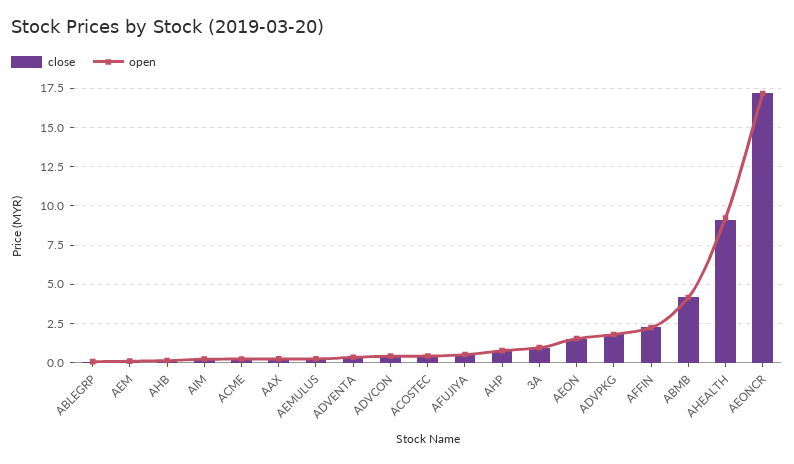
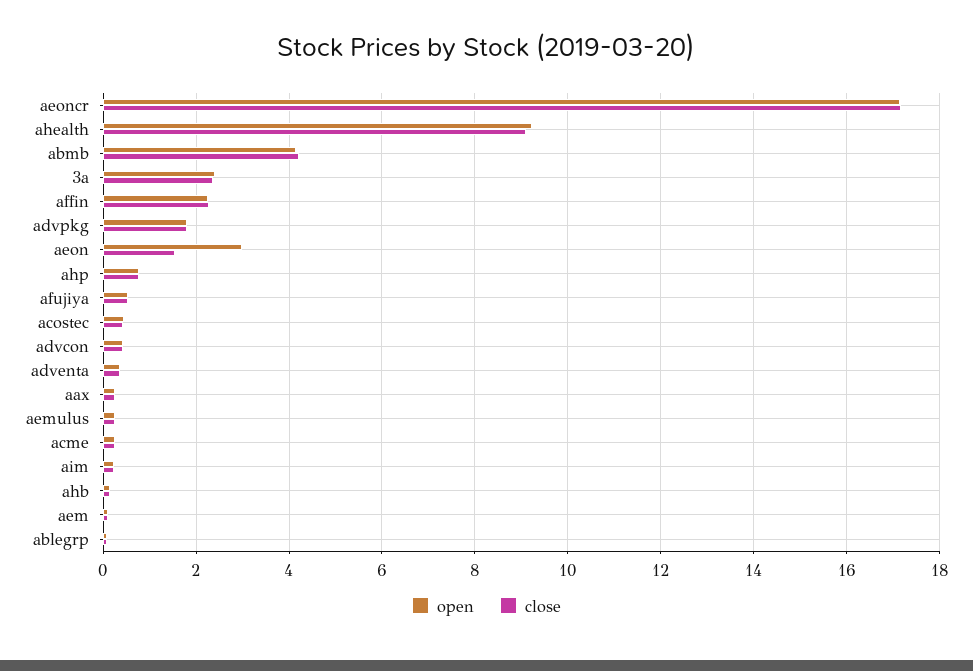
  {
    "close": {
      "ABLEGRP": 0,
      "AEM": 0.2,
      "AHB": 0.2,
      "AIM": 0.2,
      "ACME": 0.2,
      "AAX": 0.2,
      "AEMULUS": 0.2,
      "ADVENTA": 0.4,
      "ADVCON": 0.4,
      "ACOSTEC": 0.4,
      "AFUJIYA": 0.6,
      "AHP": 0.8,
-     "3A": 1,
+     "3A": 2.4,
      "AEON": 1.6,
      "ADVPKG": 1.8,
      "AFFIN": 2.2,
      "ABMB": 4.2,
      "AHEALTH": 9.2,
      "AEONCR": 17.2
    },
    "open": {
      "ABLEGRP": 0,
      "AEM": 0.2,
      "AHB": 0.2,
      "AIM": 0.2,
      "ACME": 0.2,
      "AAX": 0.2,
      "AEMULUS": 0.2,
      "ADVENTA": 0.4,
      "ADVCON": 0.4,
      "ACOSTEC": 0.4,
      "AFUJIYA": 0.6,
      "AHP": 0.8,
-     "3A": 1,
+     "3A": 2.4,
-     "AEON": 1.5,
+     "AEON": 3,
      "ADVPKG": 1.8,
      "AFFIN": 2.2,
      "ABMB": 4.2,
      "AHEALTH": 9.2,
      "AEONCR": 17.2
    }
  }

